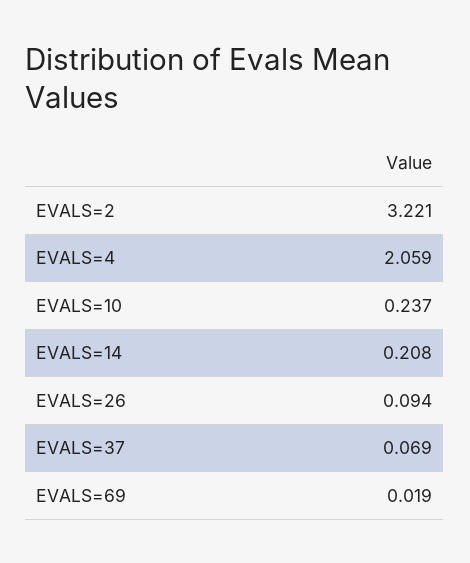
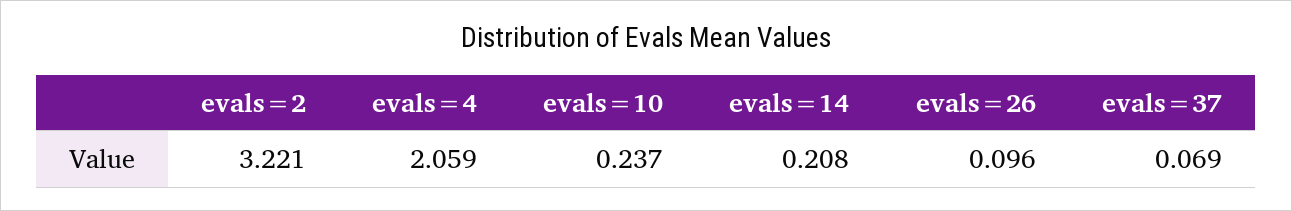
  {
    "EVALS=2": 3.221,
    "EVALS=4": 2.059,
    "EVALS=10": 0.237,
    "EVALS=14": 0.208,
-   "EVALS=26": 0.094,
+   "EVALS=26": 0.096,
-   "EVALS=37": 0.069,
+   "EVALS=37": 0.069
-   "EVALS=69": 0.019
  }

